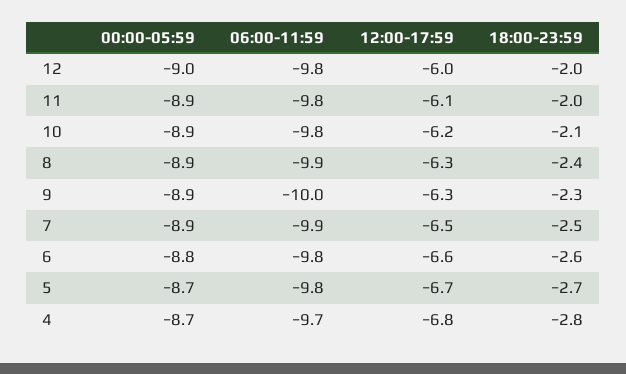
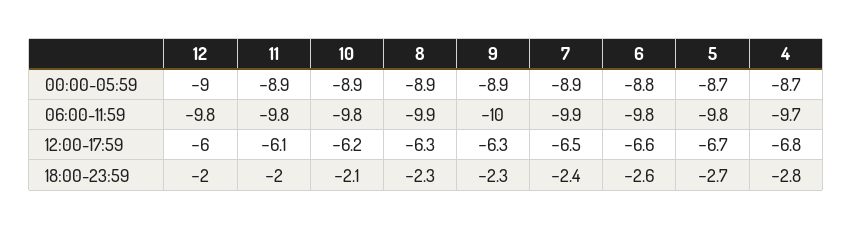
  {
    "00:00-05:59": {
      "12": -9,
      "11": -8.9,
      "10": -8.9,
      "8": -8.9,
      "9": -8.9,
      "7": -8.9,
      "6": -8.8,
      "5": -8.7,
      "4": -8.7
    },
    "06:00-11:59": {
      "12": -9.8,
      "11": -9.8,
      "10": -9.8,
      "8": -9.9,
      "9": -10,
      "7": -9.9,
      "6": -9.8,
      "5": -9.8,
      "4": -9.7
    },
    "12:00-17:59": {
      "12": -6,
      "11": -6.1,
      "10": -6.2,
      "8": -6.3,
      "9": -6.3,
      "7": -6.5,
      "6": -6.6,
      "5": -6.7,
      "4": -6.8
    },
    "18:00-23:59": {
      "12": -2,
      "11": -2,
      "10": -2.1,
-     "8": -2.4,
+     "8": -2.3,
      "9": -2.3,
-     "7": -2.5,
+     "7": -2.4,
      "6": -2.6,
      "5": -2.7,
      "4": -2.8
    }
  }

